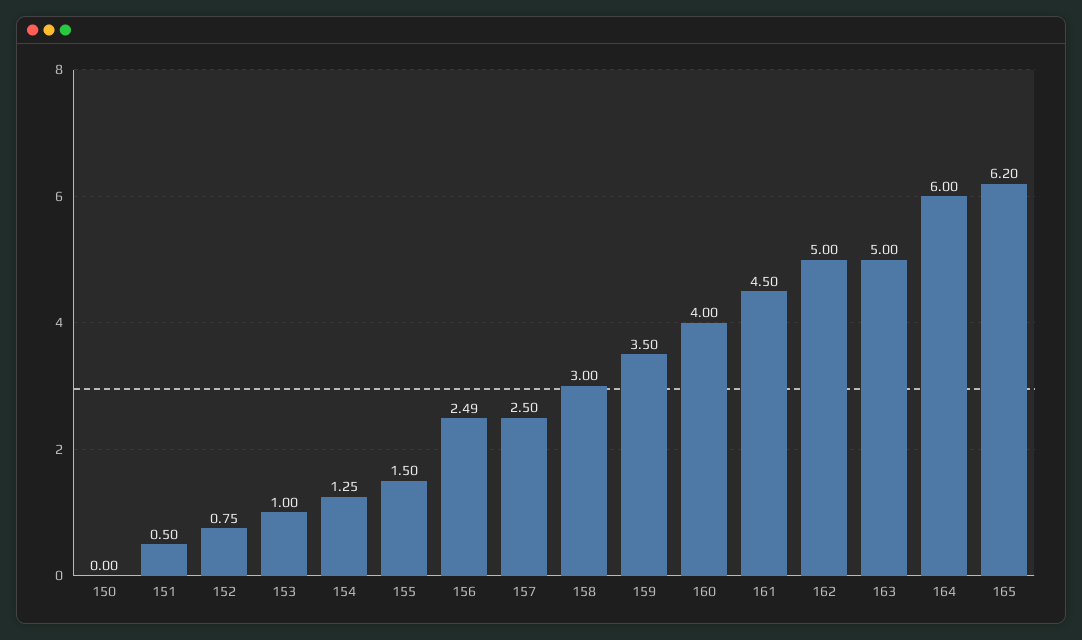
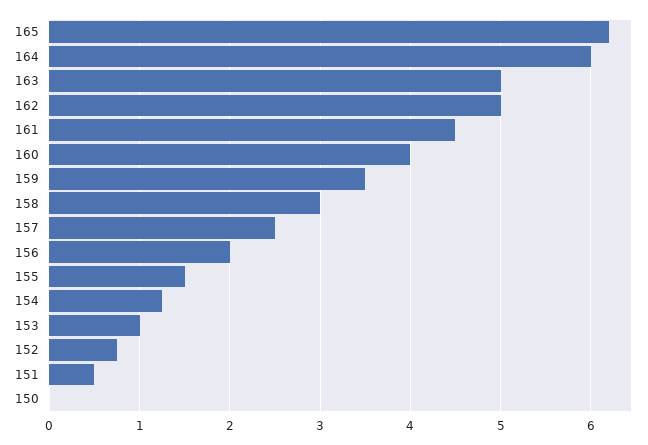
  {
    "150": 0,
    "151": 0.5,
    "152": 0.75,
    "153": 1,
    "154": 1.25,
    "155": 1.5,
-   "156": 2.49,
+   "156": 2,
    "157": 2.5,
    "158": 3,
    "159": 3.5,
    "160": 4,
    "161": 4.5,
    "162": 5,
    "163": 5,
    "164": 6,
    "165": 6.2
  }

